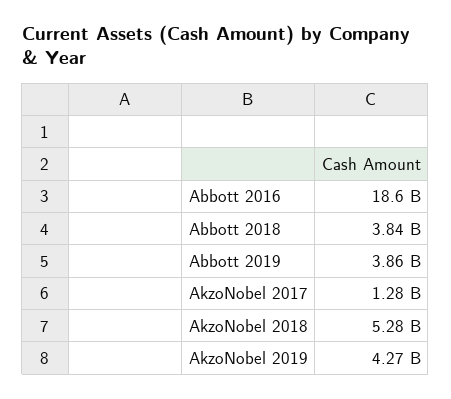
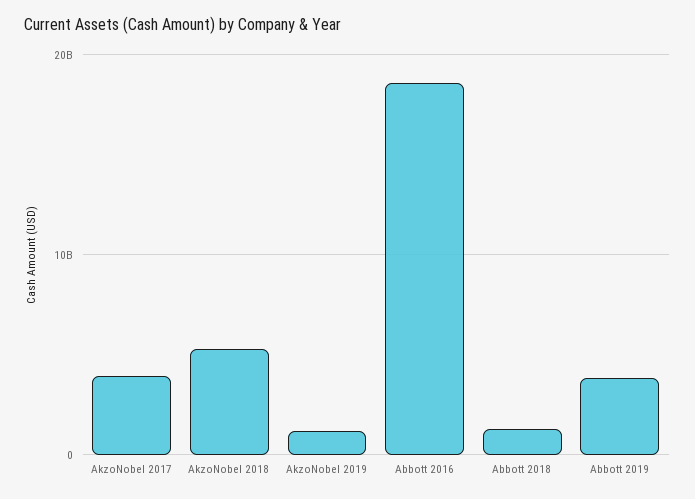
  {
    "Abbott 2016": 18600000000,
-   "Abbott 2018": 3840000000,
+   "Abbott 2018": 1000000000,
    "Abbott 2019": 3860000000,
-   "AkzoNobel 2017": 1280000000,
+   "AkzoNobel 2017": 4000000000,
    "AkzoNobel 2018": 5280000000,
-   "AkzoNobel 2019": 4270000000
+   "AkzoNobel 2019": 1000000000
  }

